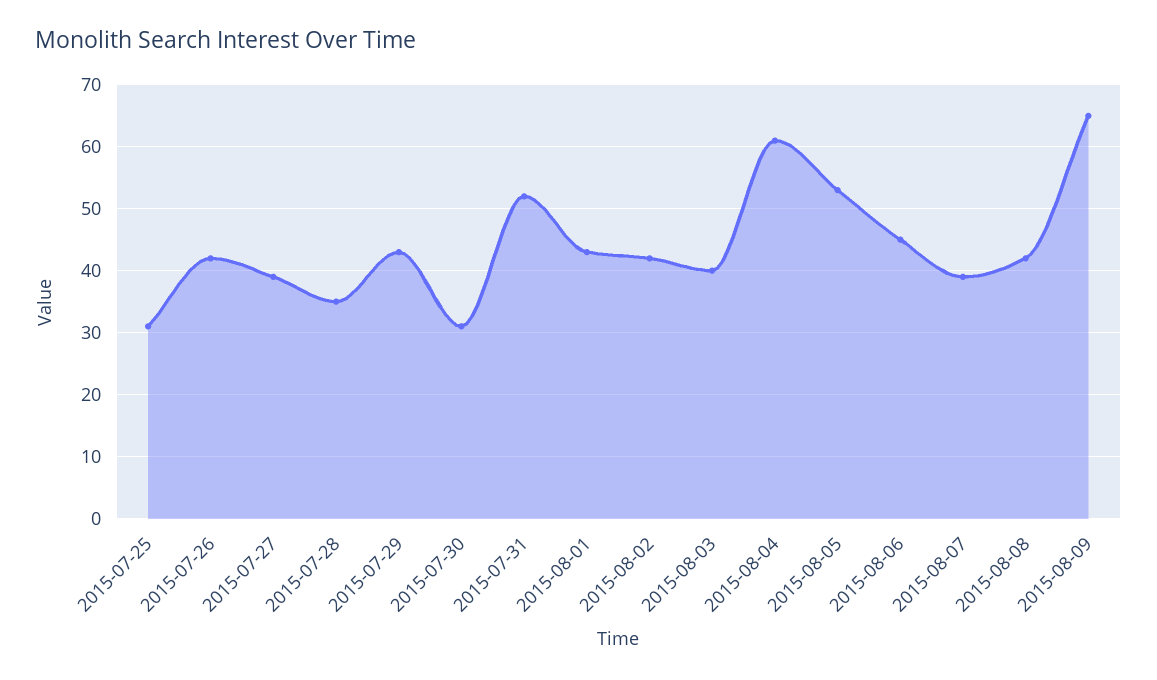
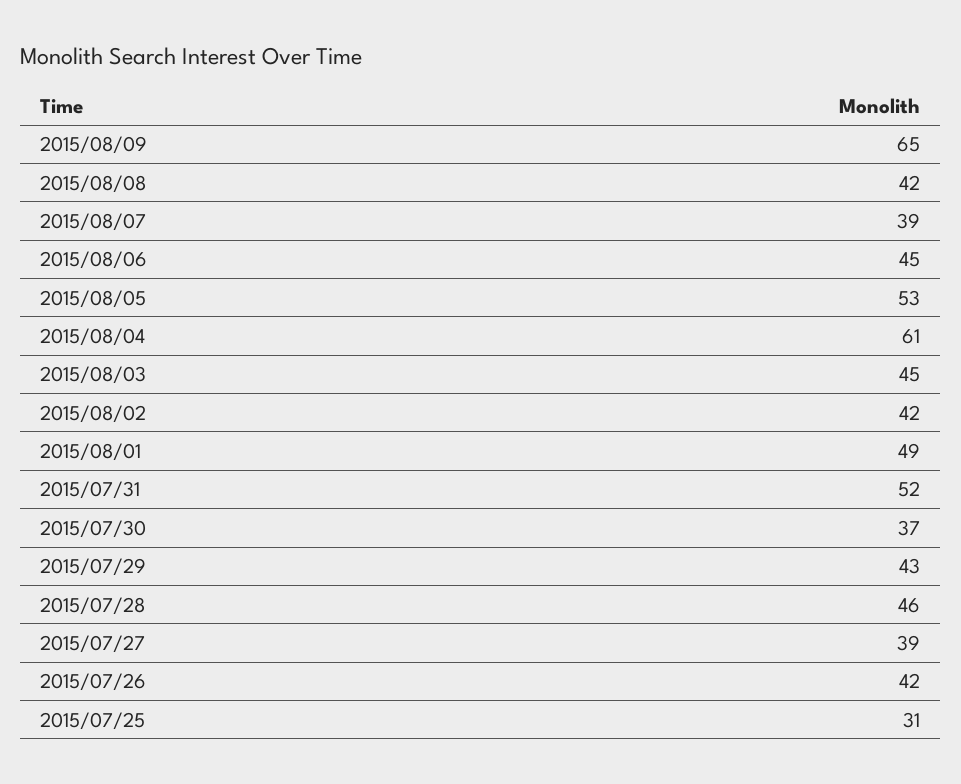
  {
    "2015-07-25": 31,
    "2015-07-26": 42,
    "2015-07-27": 39,
-   "2015-07-28": 35,
+   "2015-07-28": 46,
    "2015-07-29": 43,
-   "2015-07-30": 31,
+   "2015-07-30": 37,
    "2015-07-31": 52,
-   "2015-08-01": 43,
+   "2015-08-01": 49,
    "2015-08-02": 42,
-   "2015-08-03": 40,
+   "2015-08-03": 45,
    "2015-08-04": 61,
    "2015-08-05": 53,
    "2015-08-06": 45,
    "2015-08-07": 39,
    "2015-08-08": 42,
    "2015-08-09": 65
  }

